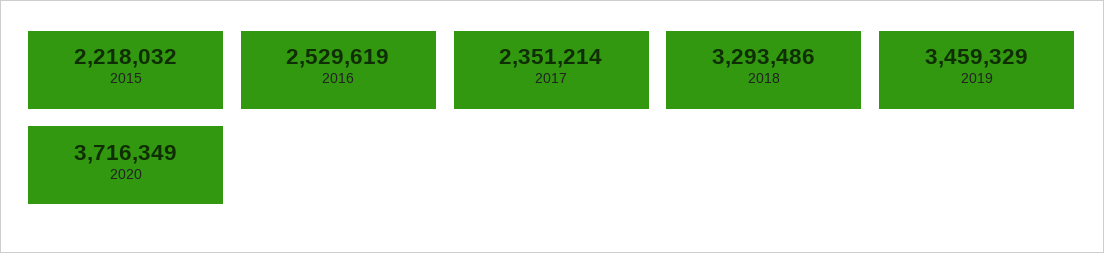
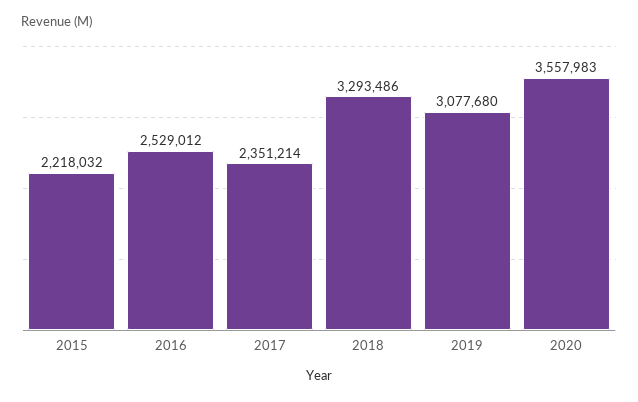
  {
    "2015": 2218032,
-   "2016": 2529619,
+   "2016": 2529012,
    "2017": 2351214,
    "2018": 3293486,
-   "2019": 3459329,
+   "2019": 3077680,
-   "2020": 3716349
+   "2020": 3557983
  }

